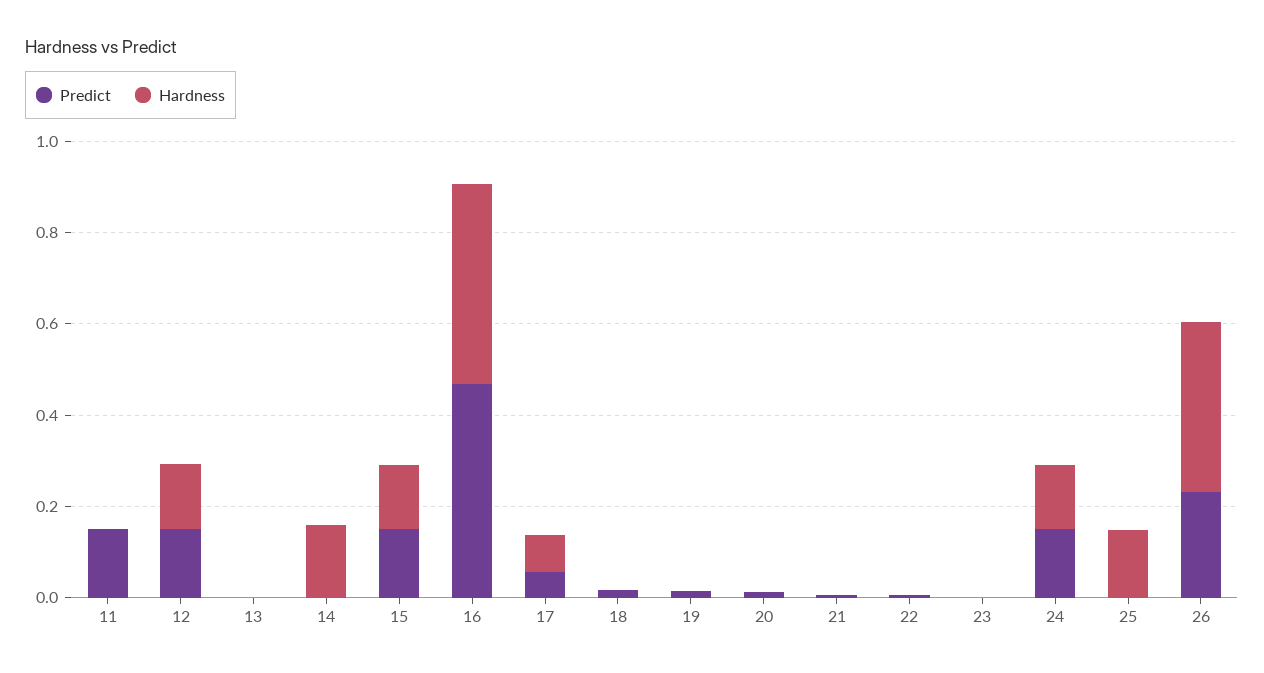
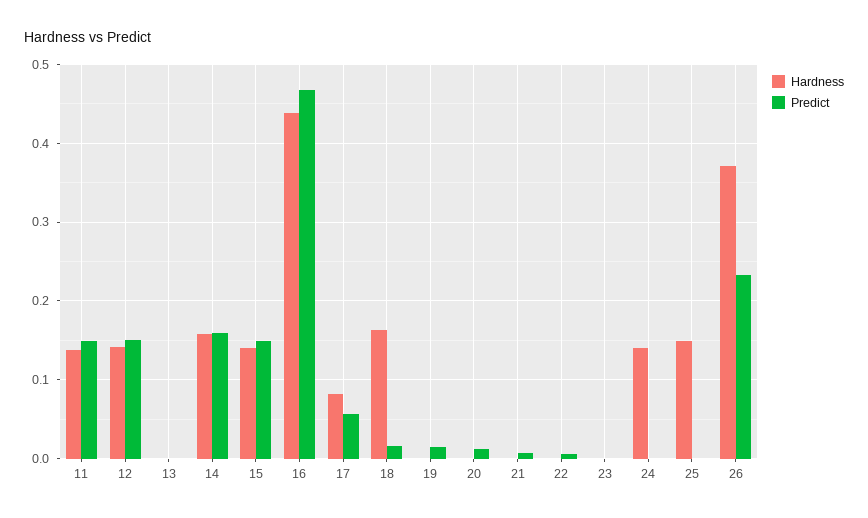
  {
    "Predict": {
      "11": 0.15,
      "12": 0.15,
      "13": 0,
-     "14": 0,
+     "14": 0.16,
      "15": 0.15,
      "16": 0.47,
      "17": 0.06,
      "18": 0.02,
      "19": 0.01,
      "20": 0.01,
      "21": 0.01,
      "22": 0.01,
      "23": 0,
-     "24": 0.15,
+     "24": 0,
      "25": 0,
      "26": 0.23
    },
    "Hardness": {
-     "11": 0,
+     "11": 0.14,
      "12": 0.14,
      "13": 0,
      "14": 0.16,
      "15": 0.14,
      "16": 0.44,
      "17": 0.08,
-     "18": 0,
+     "18": 0.16,
      "19": 0,
      "20": 0,
      "21": 0,
      "22": 0,
      "23": 0,
      "24": 0.14,
      "25": 0.15,
      "26": 0.37
    }
  }

